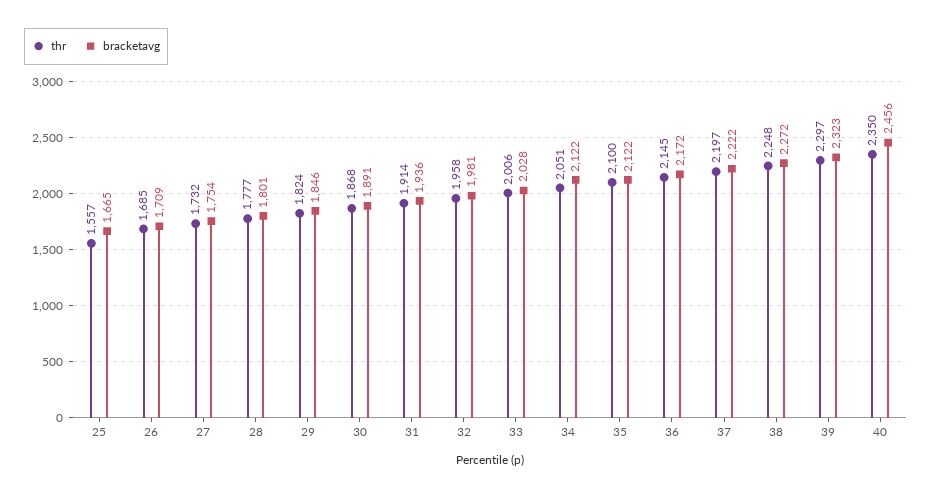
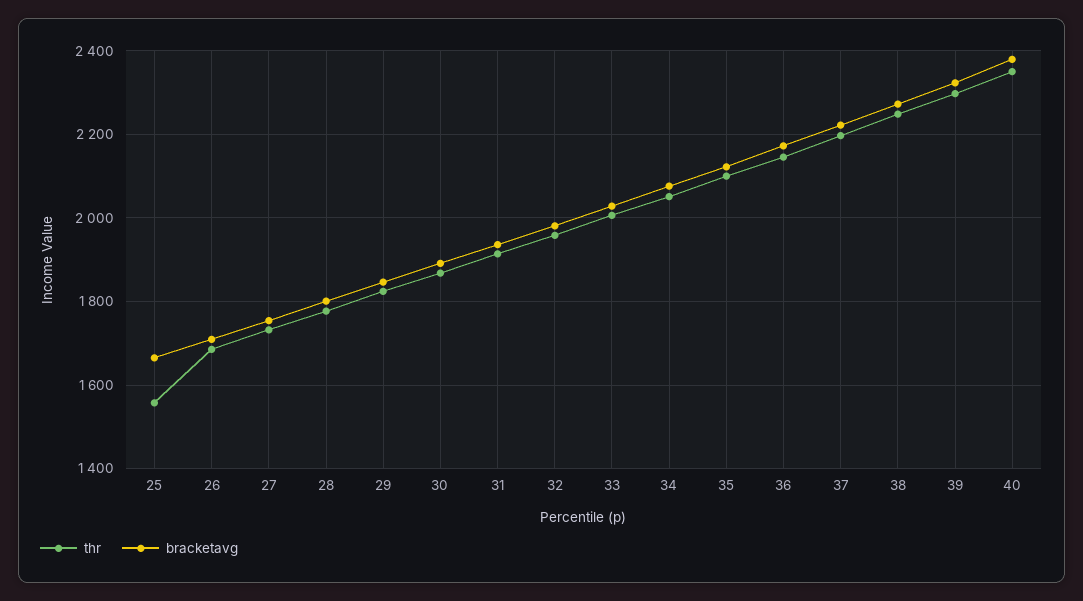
  {
    "thr": {
      "25": 1557,
      "26": 1685,
      "27": 1732,
      "28": 1777,
      "29": 1824,
      "30": 1868,
      "31": 1914,
      "32": 1958,
      "33": 2006,
      "34": 2051,
      "35": 2100,
      "36": 2145,
      "37": 2197,
      "38": 2248,
      "39": 2297,
      "40": 2350
    },
    "bracketavg": {
      "25": 1665,
      "26": 1709,
      "27": 1754,
      "28": 1801,
      "29": 1846,
      "30": 1891,
      "31": 1936,
      "32": 1981,
      "33": 2028,
-     "34": 2122,
+     "34": 2080,
      "35": 2122,
      "36": 2172,
      "37": 2222,
      "38": 2272,
      "39": 2323,
-     "40": 2456
+     "40": 2380
    }
  }

